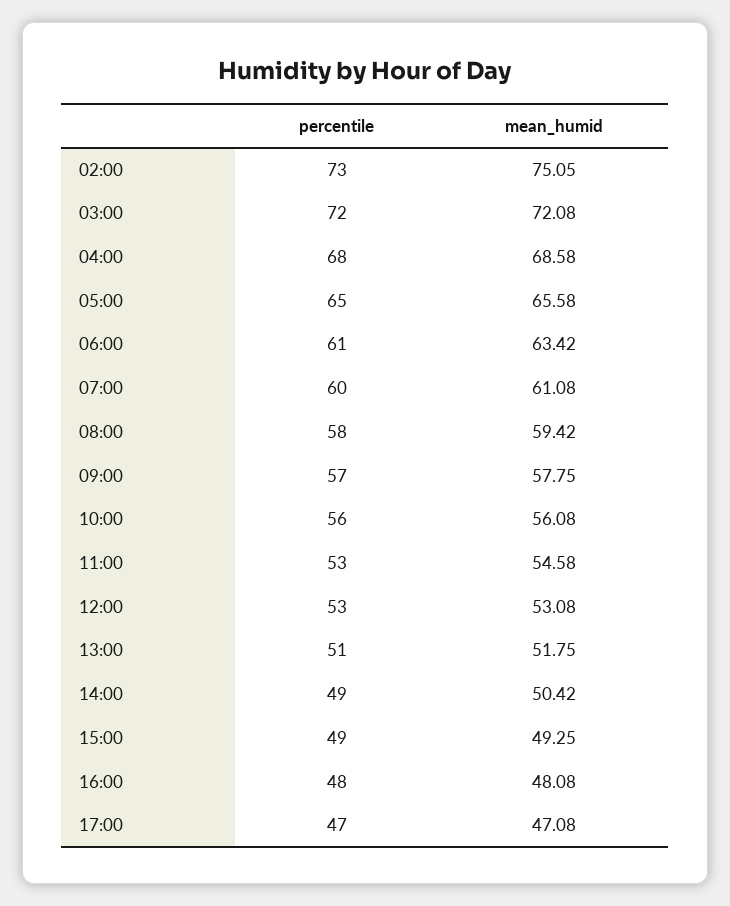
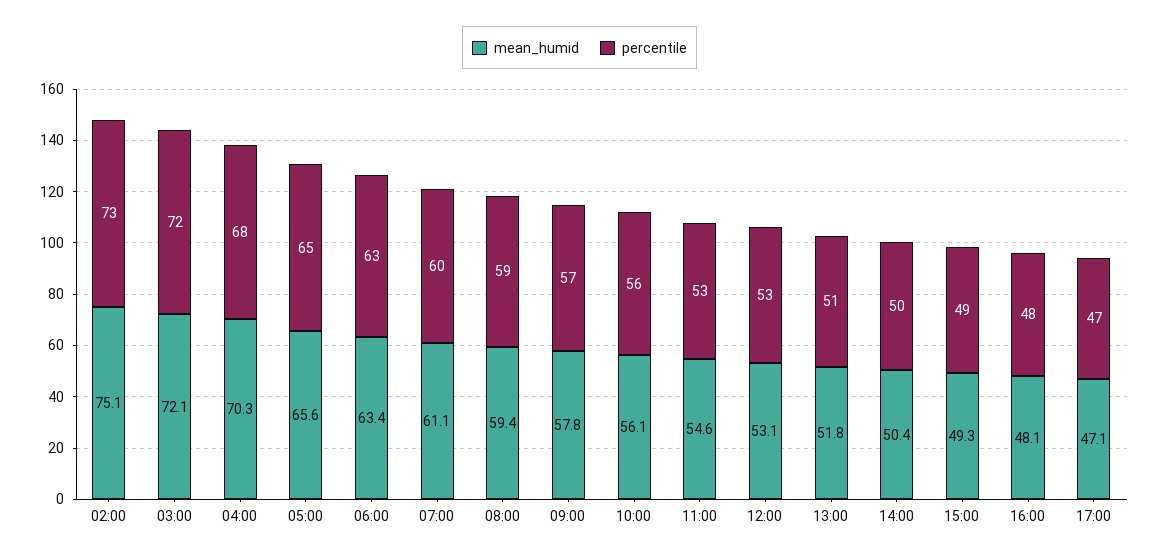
  {
    "percentile": {
      "02:00": 73,
      "03:00": 72,
      "04:00": 68,
      "05:00": 65,
-     "06:00": 61,
+     "06:00": 63,
      "07:00": 60,
-     "08:00": 58,
+     "08:00": 59,
      "09:00": 57,
      "10:00": 56,
      "11:00": 53,
      "12:00": 53,
      "13:00": 51,
-     "14:00": 49,
+     "14:00": 50,
      "15:00": 49,
      "16:00": 48,
      "17:00": 47
    },
    "mean_humid": {
      "02:00": 75.05,
      "03:00": 72.08,
-     "04:00": 68.58,
+     "04:00": 70.3,
      "05:00": 65.58,
      "06:00": 63.42,
      "07:00": 61.08,
      "08:00": 59.42,
      "09:00": 57.75,
      "10:00": 56.08,
      "11:00": 54.58,
      "12:00": 53.08,
      "13:00": 51.75,
      "14:00": 50.42,
      "15:00": 49.25,
      "16:00": 48.08,
      "17:00": 47.08
    }
  }

